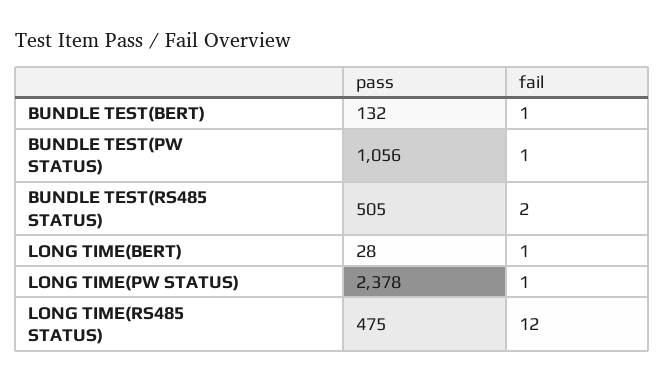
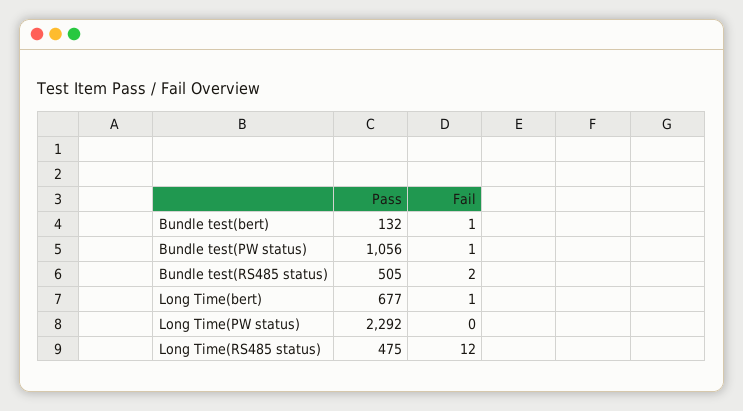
  {
    "pass": {
      "BUNDLE TEST(BERT)": 132,
      "BUNDLE TEST(PW STATUS)": 1056,
      "BUNDLE TEST(RS485 STATUS)": 505,
-     "LONG TIME(BERT)": 28,
+     "LONG TIME(BERT)": 677,
-     "LONG TIME(PW STATUS)": 2378,
+     "LONG TIME(PW STATUS)": 2292,
      "LONG TIME(RS485 STATUS)": 475
    },
    "fail": {
      "BUNDLE TEST(BERT)": 1,
      "BUNDLE TEST(PW STATUS)": 1,
      "BUNDLE TEST(RS485 STATUS)": 2,
      "LONG TIME(BERT)": 1,
-     "LONG TIME(PW STATUS)": 1,
+     "LONG TIME(PW STATUS)": 0,
      "LONG TIME(RS485 STATUS)": 12
    }
  }

